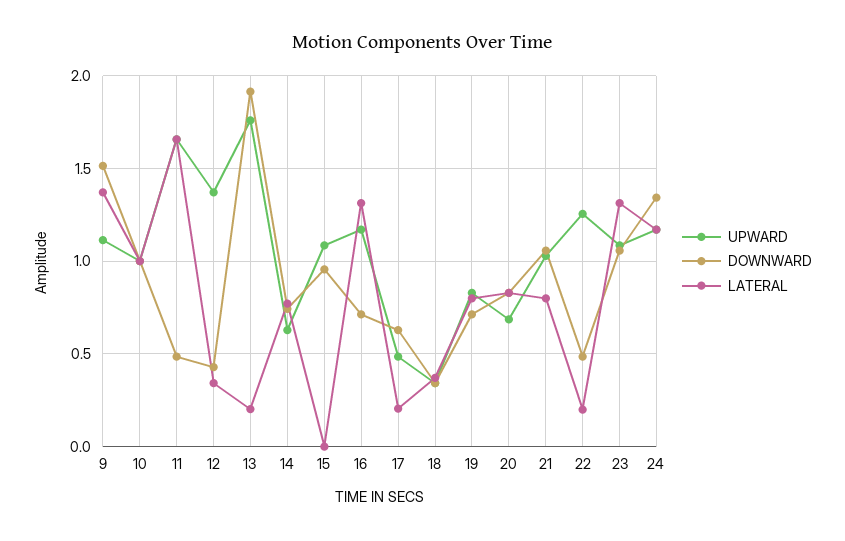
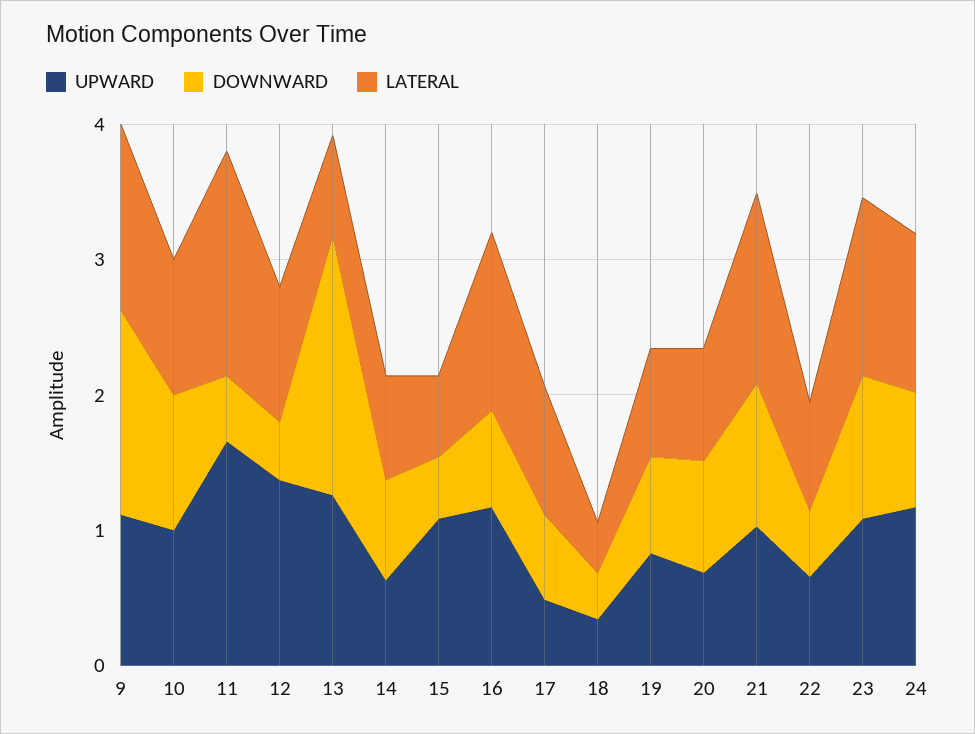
  {
    "UPWARD": {
      "9": 1.1,
      "10": 1,
      "11": 1.65,
      "12": 1.35,
-     "13": 1.75,
+     "13": 1.2,
      "14": 0.65,
      "15": 1.1,
      "16": 1.15,
      "17": 0.5,
      "18": 0.35,
      "19": 0.85,
      "20": 0.7,
      "21": 1.05,
-     "22": 1.25,
+     "22": 0.6,
      "23": 1.1,
      "24": 1.15
    },
    "DOWNWARD": {
      "9": 1.5,
      "10": 1,
      "11": 0.5,
      "12": 0.45,
      "13": 1.9,
      "14": 0.75,
-     "15": 0.95,
+     "15": 0.4,
      "16": 0.7,
      "17": 0.65,
      "18": 0.35,
      "19": 0.7,
      "20": 0.85,
      "21": 1.05,
      "22": 0.5,
      "23": 1.05,
-     "24": 1.35
+     "24": 0.8
    },
    "LATERAL": {
      "9": 1.35,
      "10": 1,
      "11": 1.65,
-     "12": 0.35,
+     "12": 1,
-     "13": 0.2,
+     "13": 0.8,
      "14": 0.75,
-     "15": 0,
+     "15": 0.6,
      "16": 1.3,
-     "17": 0.2,
+     "17": 1,
      "18": 0.35,
      "19": 0.8,
      "20": 0.85,
-     "21": 0.8,
+     "21": 1.4,
-     "22": 0.2,
+     "22": 0.8,
      "23": 1.3,
      "24": 1.15
    }
  }

